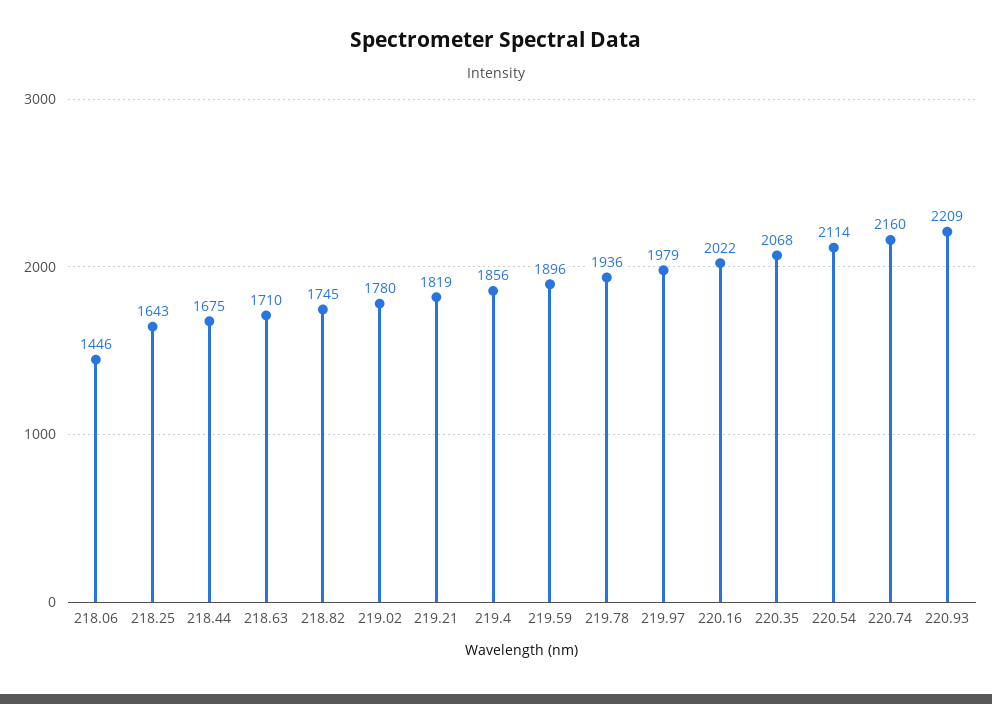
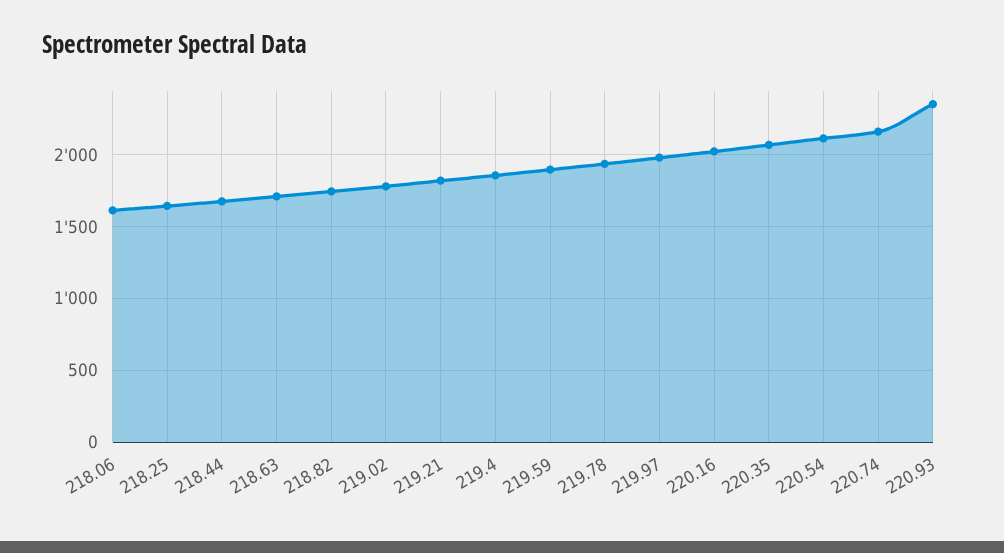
  {
-   "218.06": 1446,
+   "218.06": 1600,
    "218.25": 1643,
    "218.44": 1675,
    "218.63": 1710,
    "218.82": 1745,
    "219.02": 1780,
    "219.21": 1819,
    "219.4": 1856,
    "219.59": 1896,
    "219.78": 1936,
    "219.97": 1979,
    "220.16": 2022,
    "220.35": 2068,
    "220.54": 2114,
    "220.74": 2160,
-   "220.93": 2209
+   "220.93": 2350
  }

